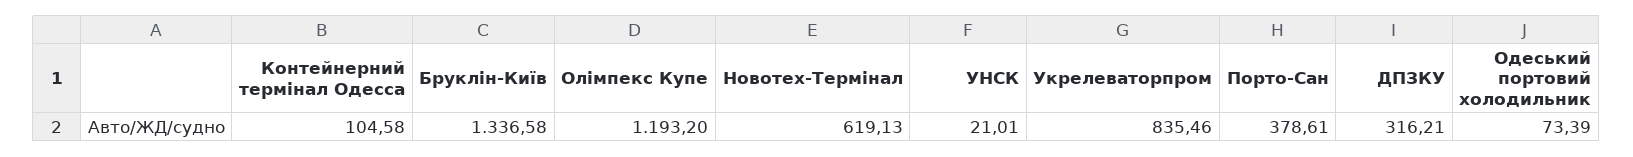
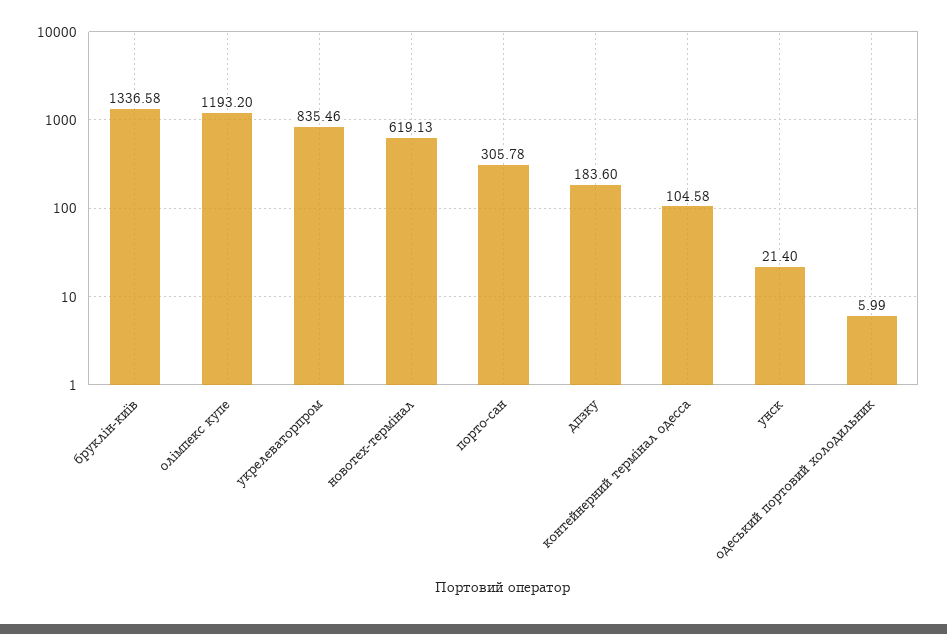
  {
    "Контейнерний термінал Одесса": 104.58,
    "Бруклін-Київ": 1336.58,
    "Олімпекс Купе": 1193.2,
    "Новотех-Термінал": 619.13,
-   "УНСК": 21.01,
+   "УНСК": 21.4,
    "Укрелеваторпром": 835.46,
-   "Порто-Сан": 378.61,
+   "Порто-Сан": 305.78,
-   "ДПЗКУ": 316.21,
+   "ДПЗКУ": 183.6,
-   "Одеський портовий холодильник": 73.39
+   "Одеський портовий холодильник": 5.99
  }

